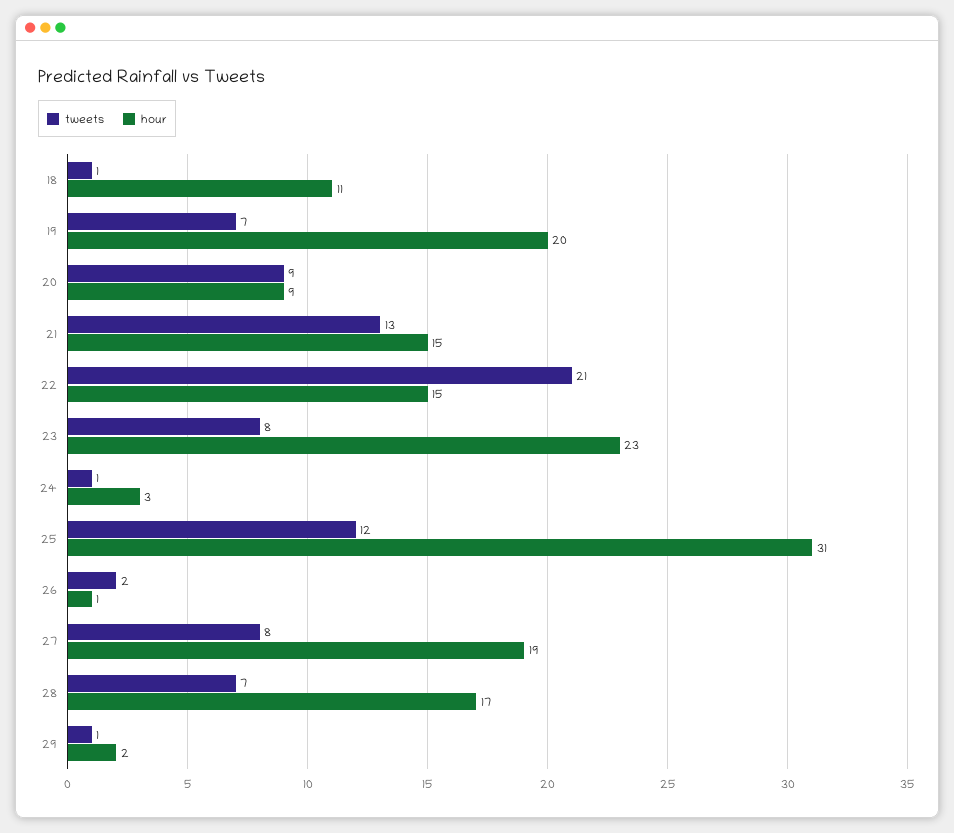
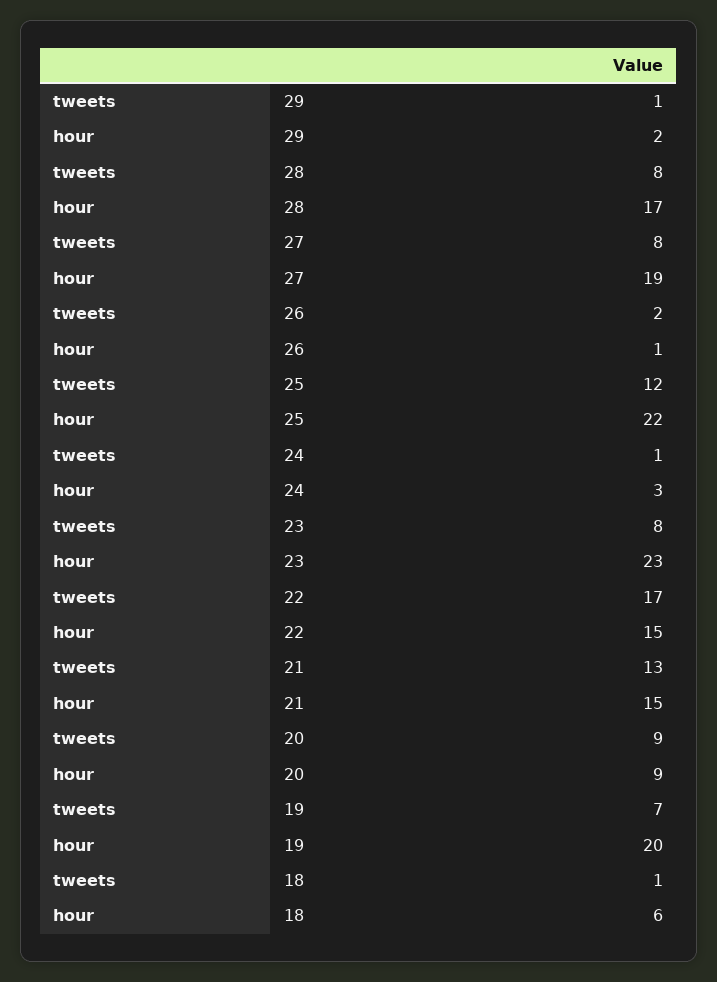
  {
    "tweets": {
      "18": 1,
      "19": 7,
      "20": 9,
      "21": 13,
-     "22": 21,
+     "22": 17,
      "23": 8,
      "24": 1,
      "25": 12,
      "26": 2,
      "27": 8,
-     "28": 7,
+     "28": 8,
      "29": 1
    },
    "hour": {
-     "18": 11,
+     "18": 6,
      "19": 20,
      "20": 9,
      "21": 15,
      "22": 15,
      "23": 23,
      "24": 3,
-     "25": 31,
+     "25": 22,
      "26": 1,
      "27": 19,
      "28": 17,
      "29": 2
    }
  }

